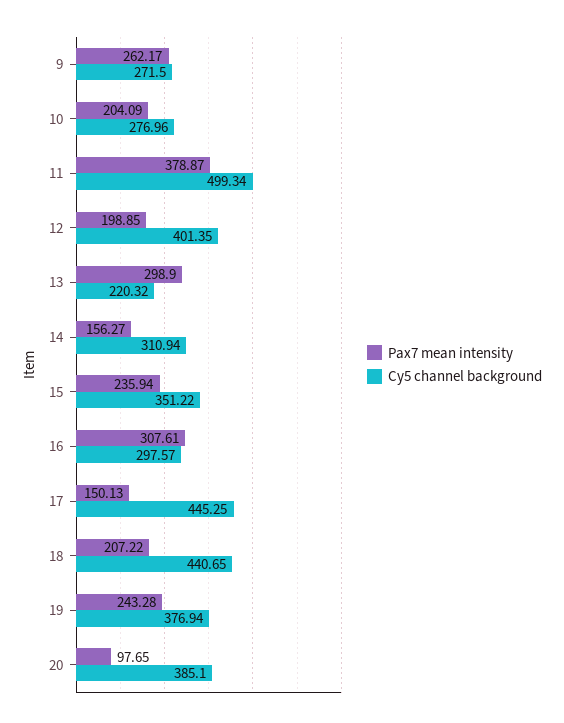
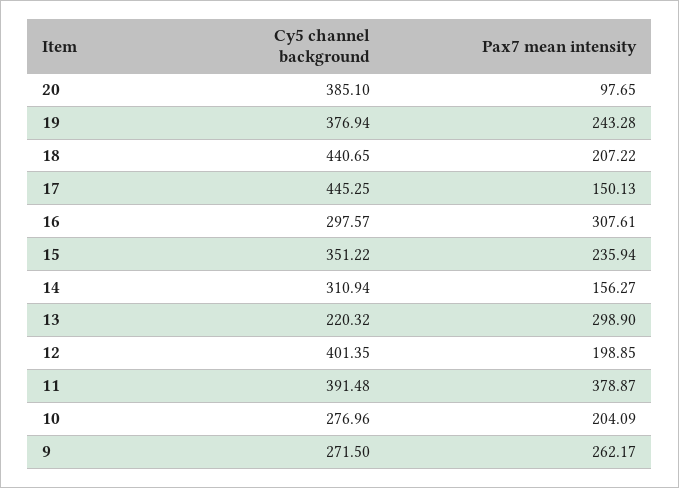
  {
    "Pax7 mean intensity": {
      "9": 262.17,
      "10": 204.09,
      "11": 378.87,
      "12": 198.85,
      "13": 298.9,
      "14": 156.27,
      "15": 235.94,
      "16": 307.61,
      "17": 150.13,
      "18": 207.22,
      "19": 243.28,
      "20": 97.65
    },
    "Cy5 channel background": {
      "9": 271.5,
      "10": 276.96,
-     "11": 499.34,
+     "11": 391.48,
      "12": 401.35,
      "13": 220.32,
      "14": 310.94,
      "15": 351.22,
      "16": 297.57,
      "17": 445.25,
      "18": 440.65,
      "19": 376.94,
      "20": 385.1
    }
  }

